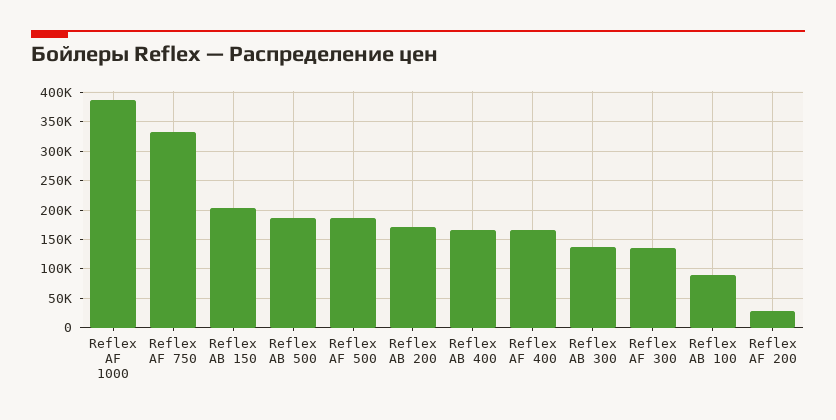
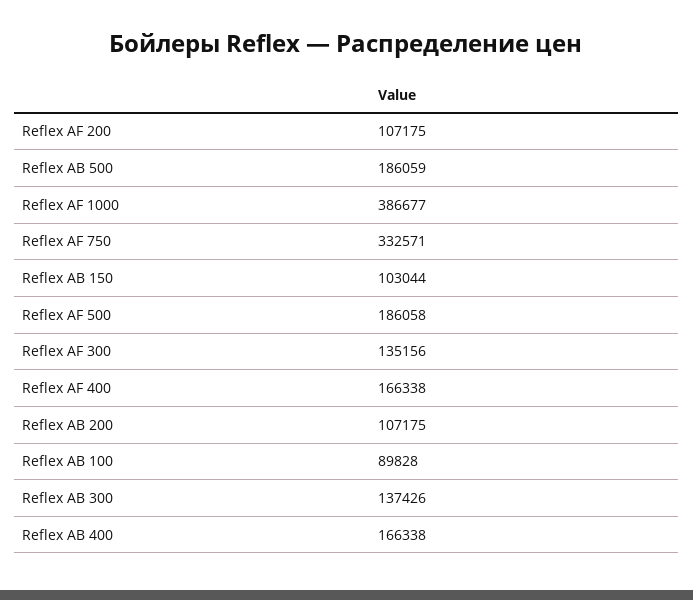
  {
    "Reflex AF 1000": 386677,
    "Reflex AF 750": 332571,
-   "Reflex AB 150": 200000,
+   "Reflex AB 150": 103044,
    "Reflex AB 500": 186059,
    "Reflex AF 500": 186058,
-   "Reflex AB 200": 175000,
+   "Reflex AB 200": 107175,
    "Reflex AB 400": 166338,
    "Reflex AF 400": 166338,
    "Reflex AB 300": 137426,
    "Reflex AF 300": 135156,
    "Reflex AB 100": 89828,
-   "Reflex AF 200": 25000
+   "Reflex AF 200": 107175
  }

